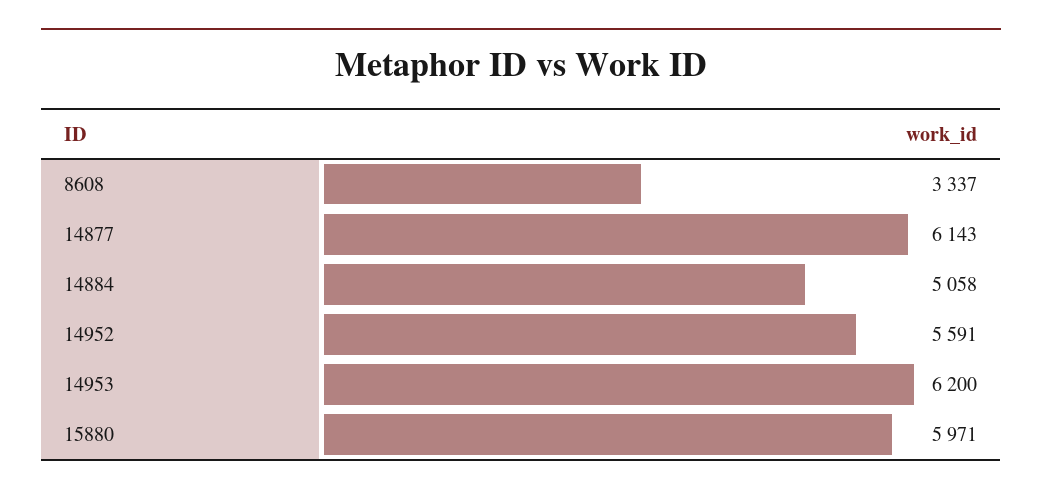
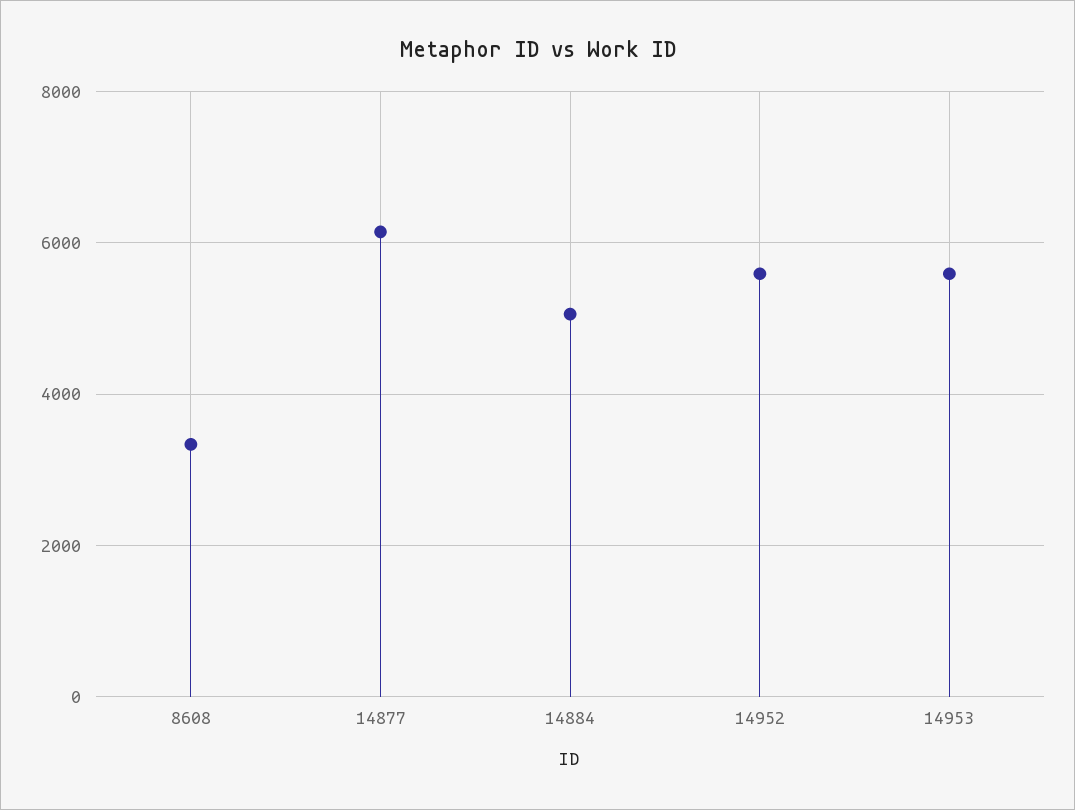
  {
    "8608": 3337,
    "14877": 6143,
    "14884": 5058,
    "14952": 5591,
-   "14953": 6200,
+   "14953": 5600
-   "15880": 5971
  }

